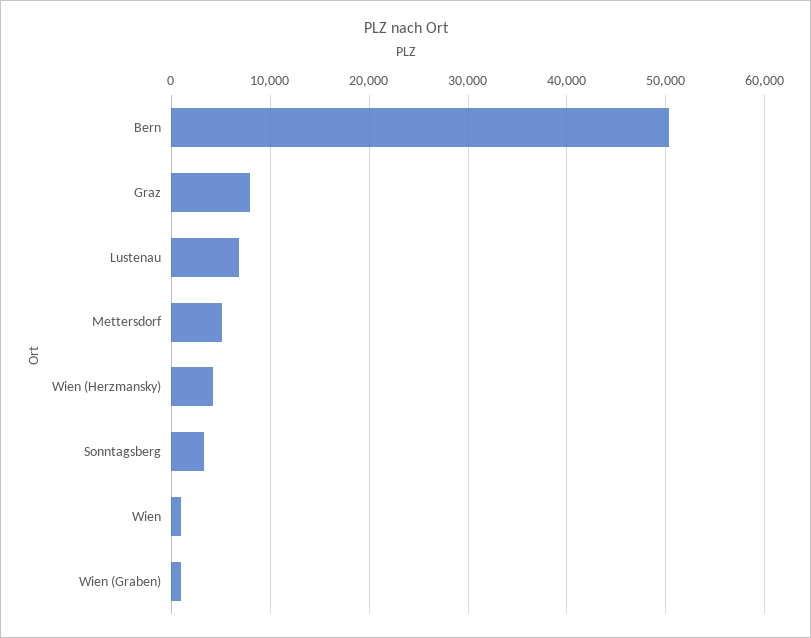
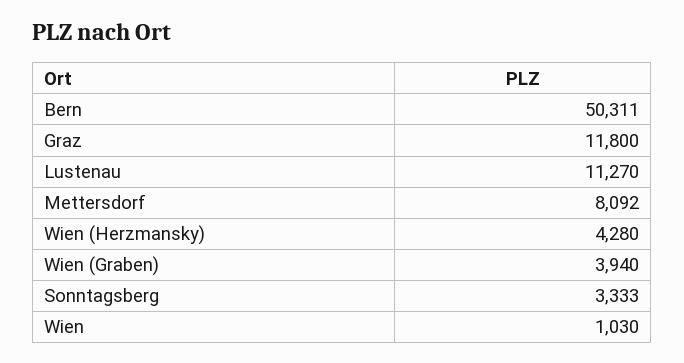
  {
    "Bern": 50311,
-   "Graz": 8000,
+   "Graz": 11800,
-   "Lustenau": 7000,
+   "Lustenau": 11270,
-   "Mettersdorf": 5000,
+   "Mettersdorf": 8092,
    "Wien (Herzmansky)": 4280,
    "Sonntagsberg": 3333,
    "Wien": 1030,
-   "Wien (Graben)": 1000
+   "Wien (Graben)": 3940
  }

